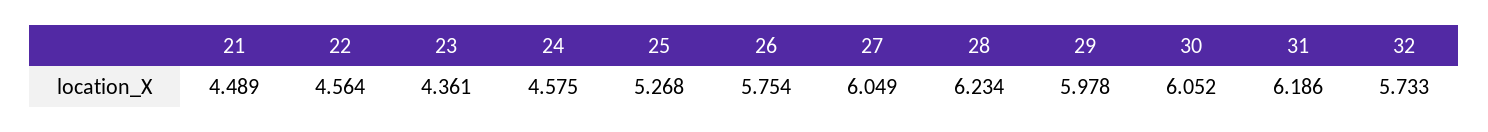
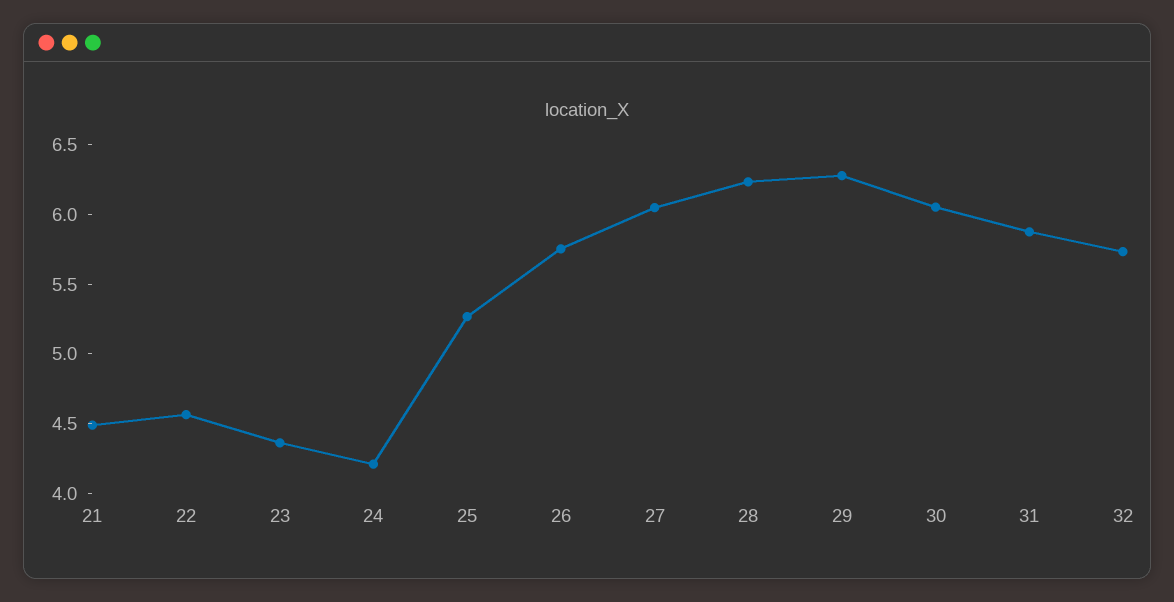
  {
    "21": 4.489,
    "22": 4.564,
    "23": 4.361,
-   "24": 4.575,
+   "24": 4.2,
    "25": 5.268,
    "26": 5.754,
    "27": 6.049,
    "28": 6.234,
-   "29": 5.978,
+   "29": 6.3,
    "30": 6.052,
-   "31": 6.186,
+   "31": 5.9,
    "32": 5.733
  }

